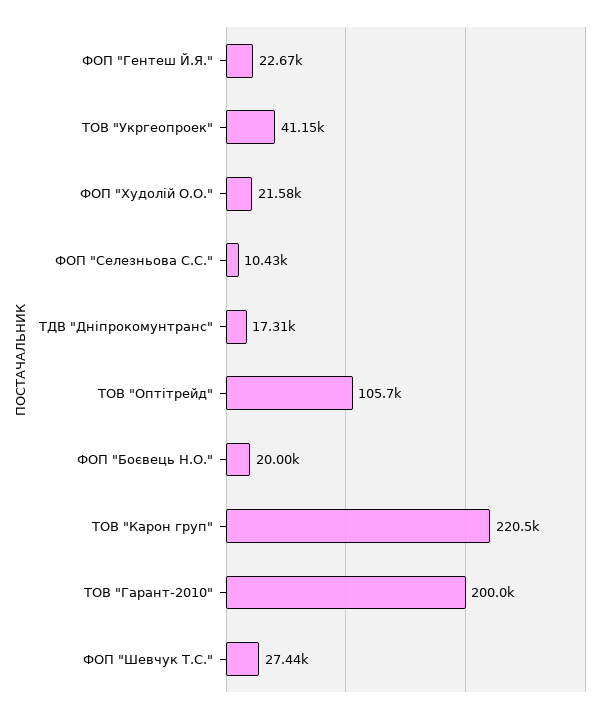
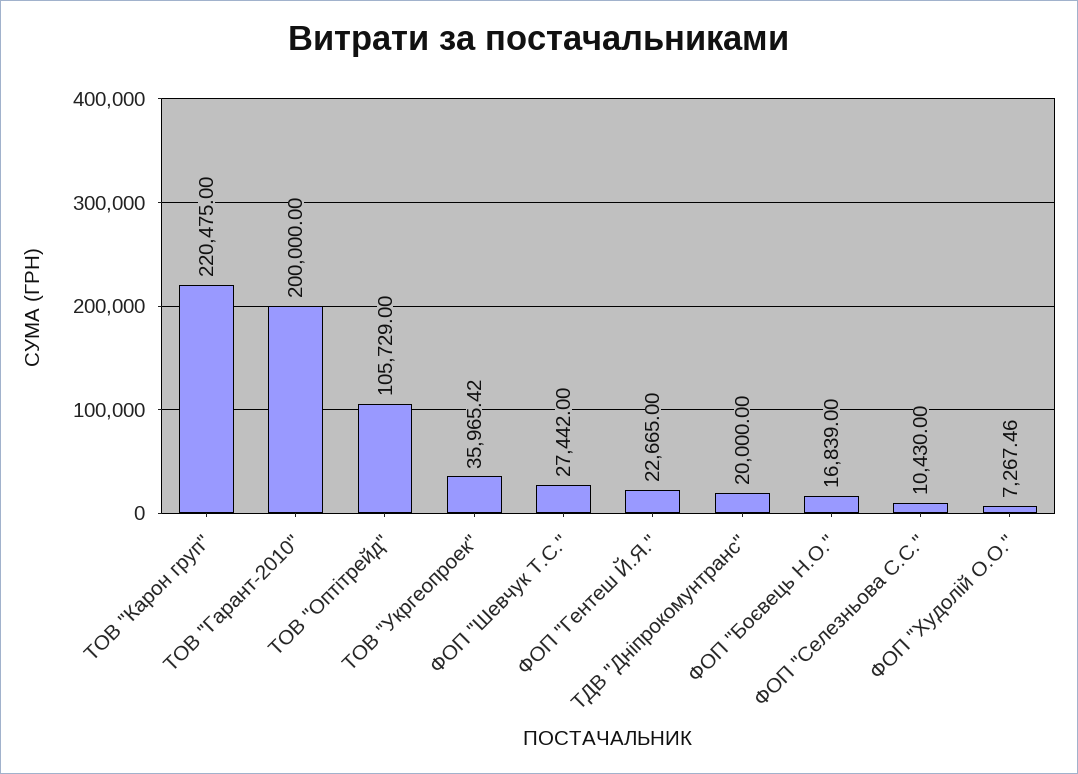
  {
    "ФОП \"Гентеш Й.Я.\"": 22665,
-   "ТОВ \"Укргеопроек\"": 41150,
+   "ТОВ \"Укргеопроек\"": 35965.42,
-   "ФОП \"Худолій О.О.\"": 21580,
+   "ФОП \"Худолій О.О.\"": 7267.46,
    "ФОП \"Селезньова С.С.\"": 10430,
-   "ТДВ \"Дніпрокомунтранс\"": 17310,
+   "ТДВ \"Дніпрокомунтранс\"": 20000,
    "ТОВ \"Оптітрейд\"": 105729,
-   "ФОП \"Боєвець Н.О.\"": 20000,
+   "ФОП \"Боєвець Н.О.\"": 16839,
    "ТОВ \"Карон груп\"": 220475,
    "ТОВ \"Гарант-2010\"": 200000,
    "ФОП \"Шевчук Т.С.\"": 27442
  }

